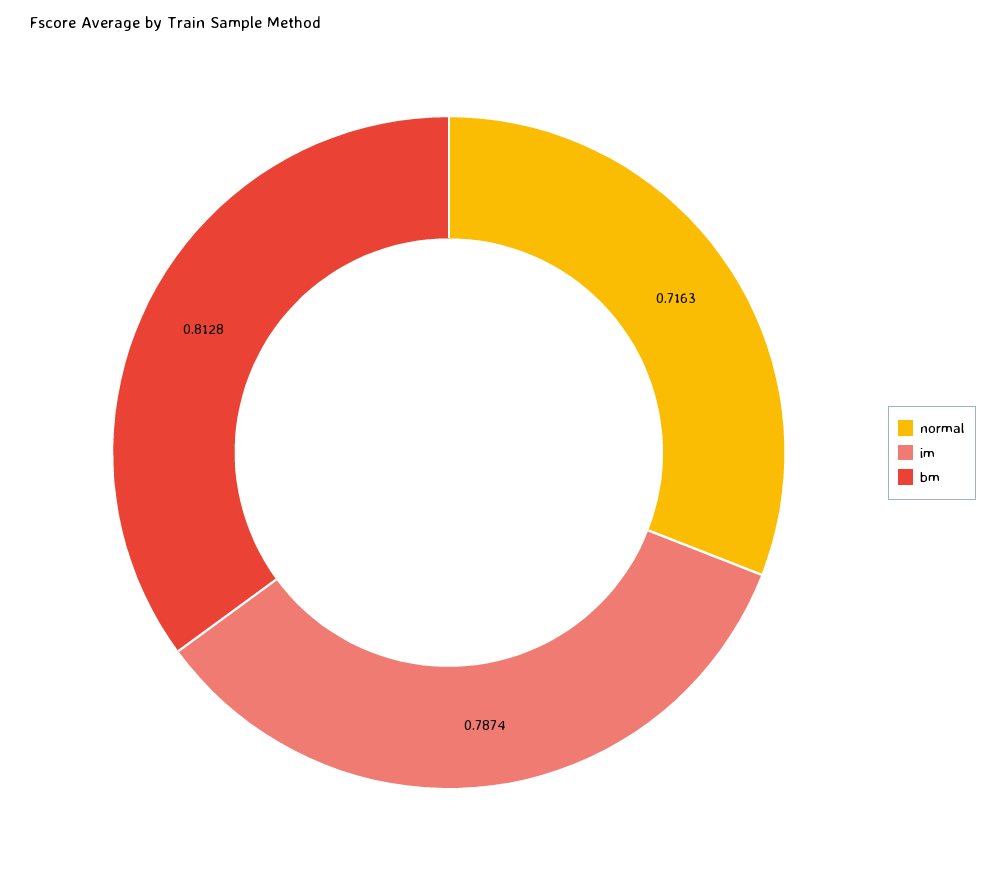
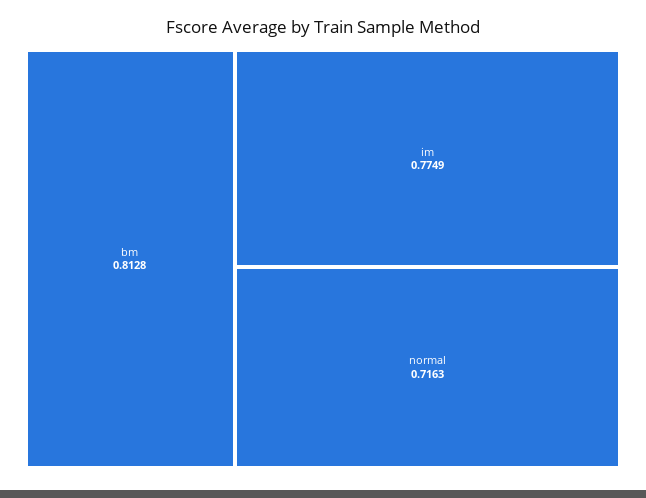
  {
    "normal": 0.7163,
-   "im": 0.7874,
+   "im": 0.7749,
    "bm": 0.8128
  }

